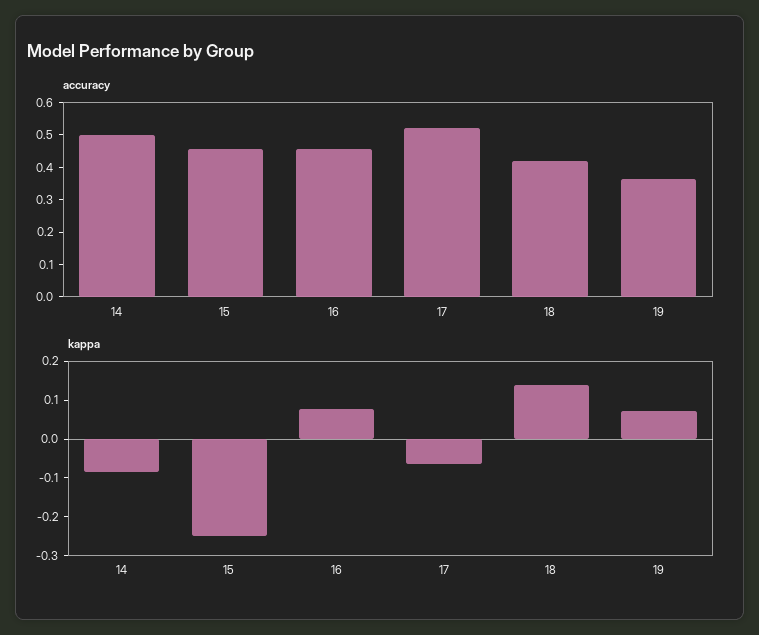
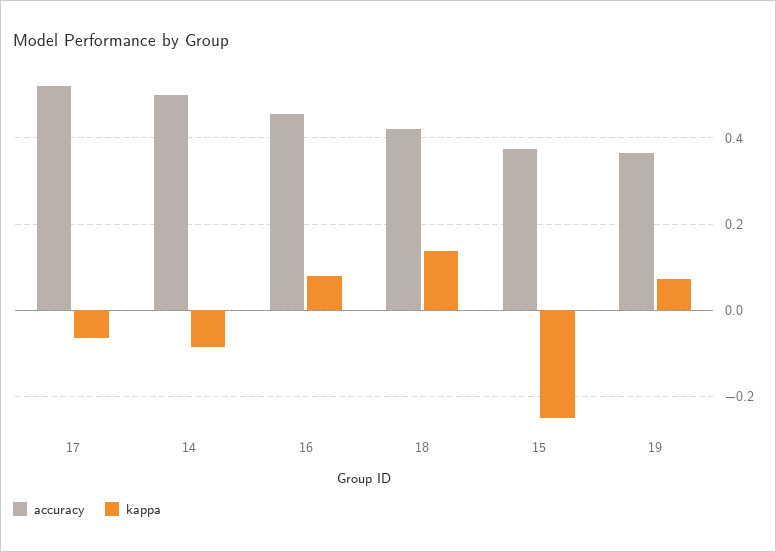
  {
    "accuracy": {
      "14": 0.5,
-     "15": 0.45,
+     "15": 0.38,
      "16": 0.46,
      "17": 0.52,
      "18": 0.42,
      "19": 0.36
    },
    "kappa": {
      "14": -0.08,
      "15": -0.26,
      "16": 0.08,
      "17": -0.06,
      "18": 0.14,
      "19": 0.08
    }
  }

